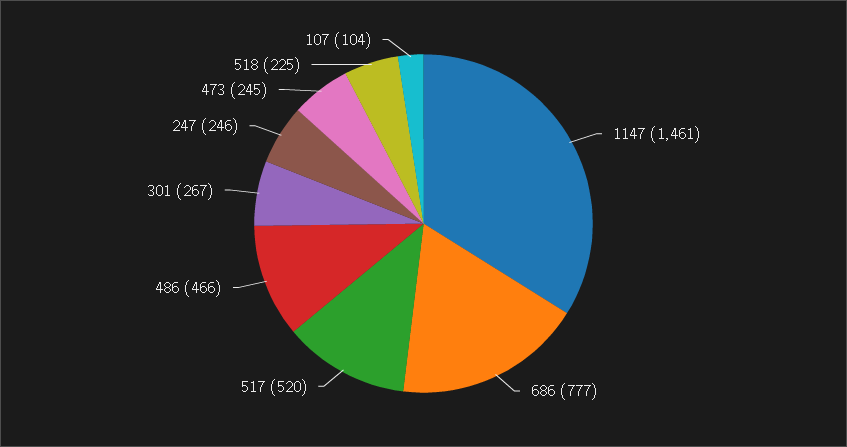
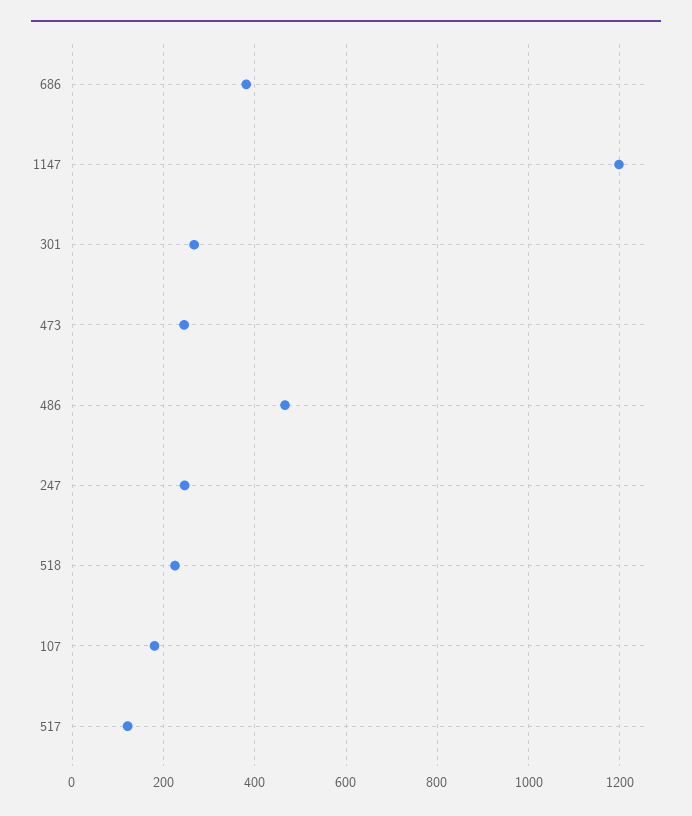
  {
-   "1147": 1461,
+   "1147": 1200,
-   "686": 777,
+   "686": 380,
-   "517": 520,
+   "517": 120,
    "486": 466,
    "301": 267,
    "247": 246,
    "473": 245,
    "518": 225,
-   "107": 104
+   "107": 180
  }

